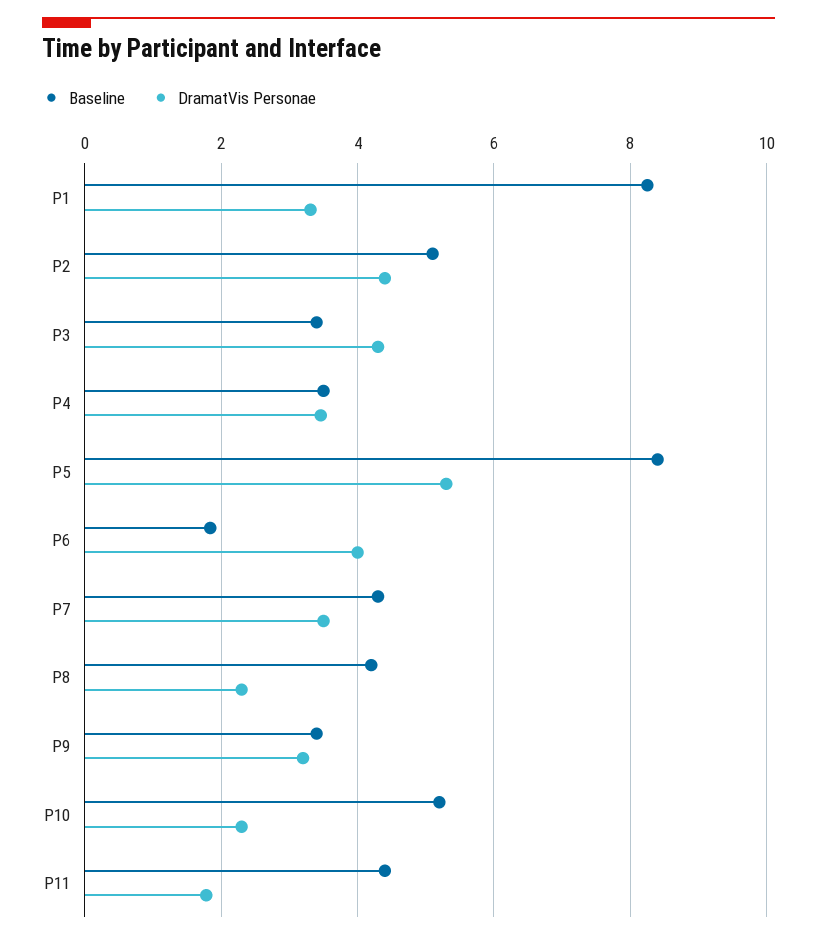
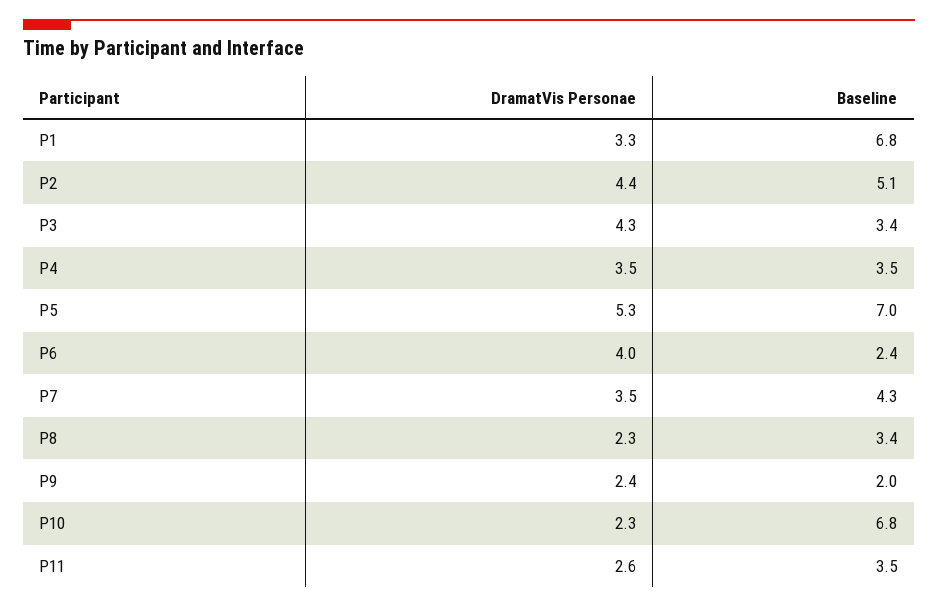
  {
    "Baseline": {
-     "P1": 8.2,
+     "P1": 6.8,
      "P2": 5.1,
      "P3": 3.4,
      "P4": 3.5,
-     "P5": 8.4,
+     "P5": 7,
-     "P6": 1.8,
+     "P6": 2.4,
      "P7": 4.3,
-     "P8": 4.2,
+     "P8": 3.4,
-     "P9": 3.4,
+     "P9": 2,
-     "P10": 5.2,
+     "P10": 6.8,
-     "P11": 4.4
+     "P11": 3.5
    },
    "DramatVis Personae": {
      "P1": 3.3,
      "P2": 4.4,
      "P3": 4.3,
      "P4": 3.5,
      "P5": 5.3,
      "P6": 4,
      "P7": 3.5,
      "P8": 2.3,
-     "P9": 3.2,
+     "P9": 2.4,
      "P10": 2.3,
-     "P11": 1.8
+     "P11": 2.6
    }
  }

